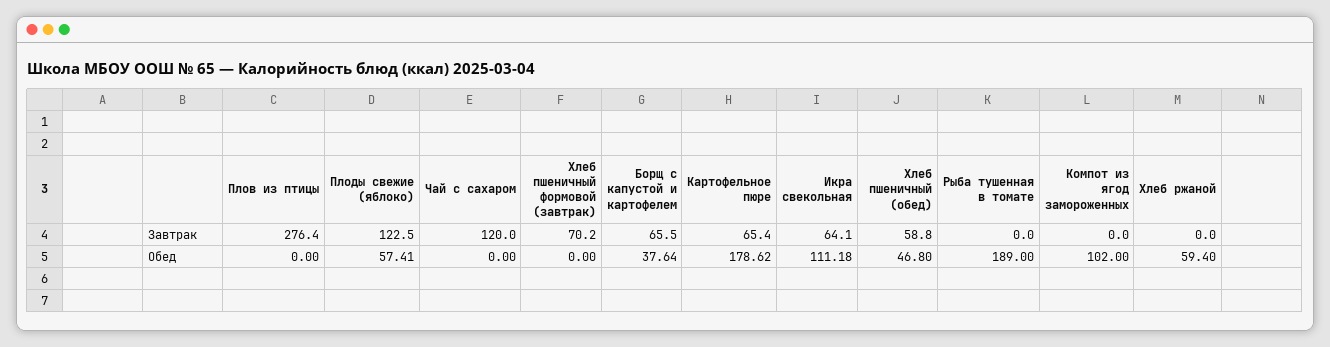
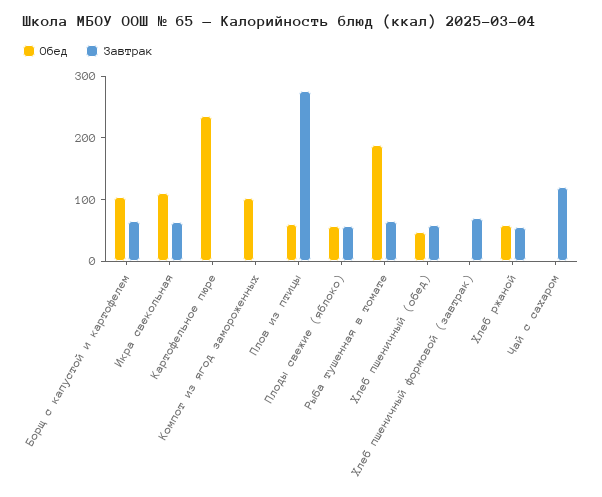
  {
    "Завтрак": {
      "Плов из птицы": 276.4,
-     "Плоды свежие (яблоко)": 122.5,
+     "Плоды свежие (яблоко)": 60,
      "Чай с сахаром": 120,
      "Хлеб пшеничный формовой (завтрак)": 70.2,
      "Борщ с капустой и картофелем": 65.5,
-     "Картофельное пюре": 65.4,
+     "Картофельное пюре": 0,
      "Икра свекольная": 64.1,
      "Хлеб пшеничный (обед)": 58.8,
-     "Рыба тушенная в томате": 0,
+     "Рыба тушенная в томате": 60,
      "Компот из ягод замороженных": 0,
-     "Хлеб ржаной": 0
+     "Хлеб ржаной": 60
    },
    "Обед": {
-     "Плов из птицы": 0,
+     "Плов из птицы": 60,
      "Плоды свежие (яблоко)": 57.41,
      "Чай с сахаром": 0,
      "Хлеб пшеничный формовой (завтрак)": 0,
-     "Борщ с капустой и картофелем": 37.64,
+     "Борщ с капустой и картофелем": 100,
-     "Картофельное пюре": 178.62,
+     "Картофельное пюре": 240,
      "Икра свекольная": 111.18,
      "Хлеб пшеничный (обед)": 46.8,
      "Рыба тушенная в томате": 189,
      "Компот из ягод замороженных": 102,
      "Хлеб ржаной": 59.4
    }
  }

